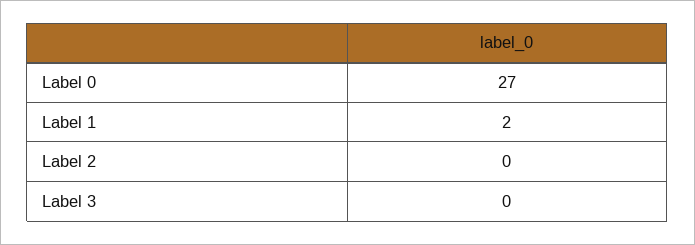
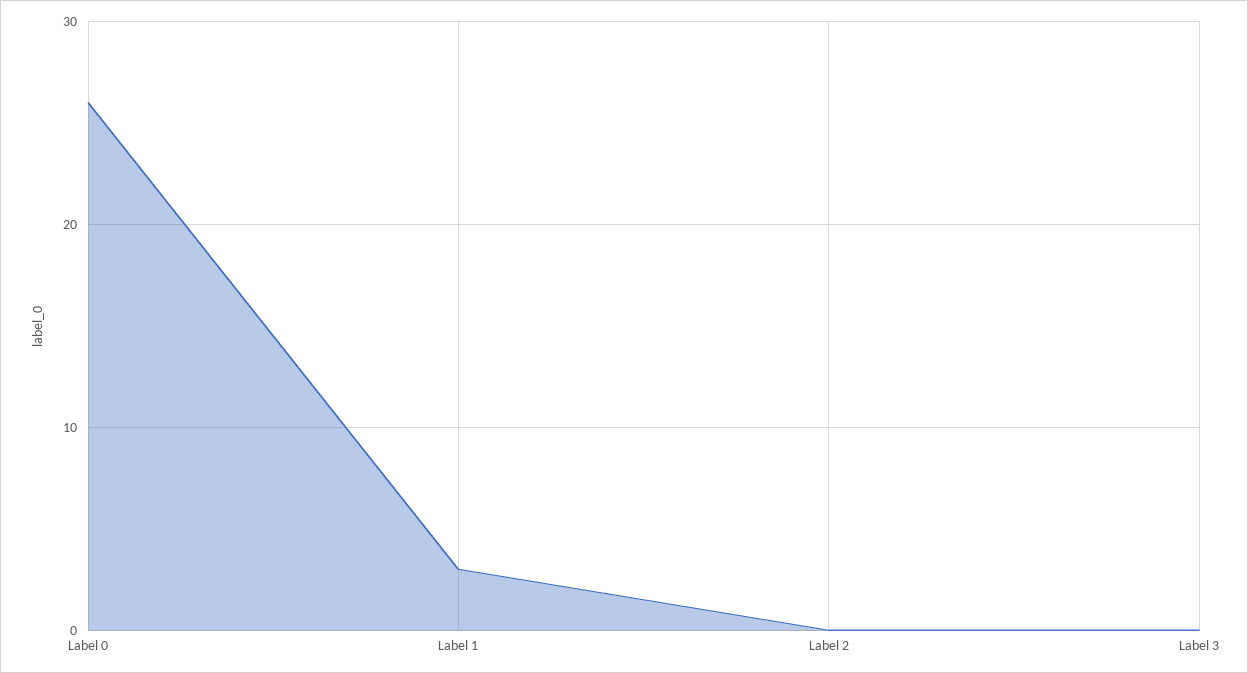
  {
-   "Label 0": 27,
+   "Label 0": 26,
-   "Label 1": 2,
+   "Label 1": 3,
    "Label 2": 0,
    "Label 3": 0
  }

